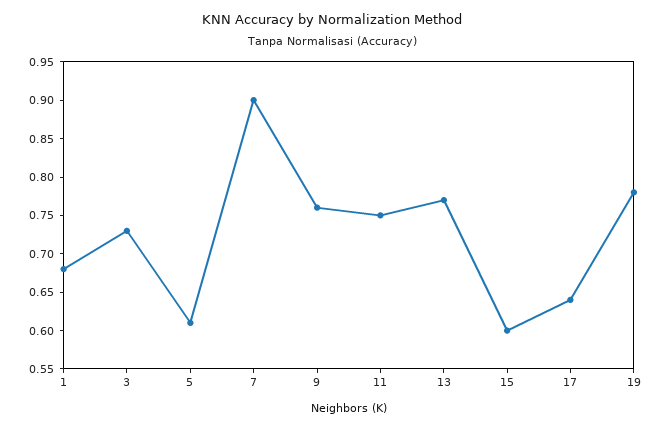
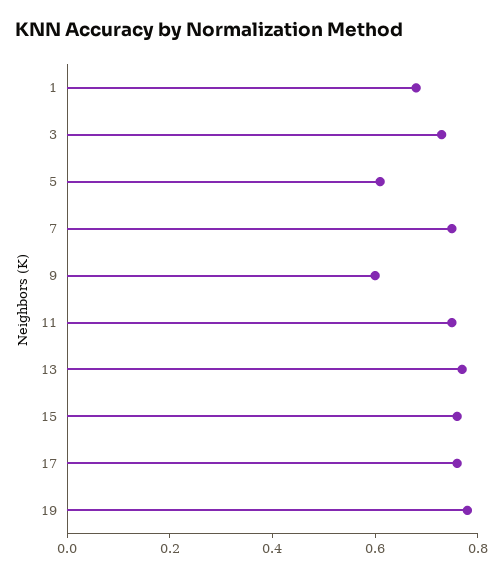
  {
    "1": 0.7,
    "3": 0.75,
    "5": 0.6,
-   "7": 0.9,
+   "7": 0.75,
-   "9": 0.75,
+   "9": 0.6,
    "11": 0.75,
    "13": 0.75,
-   "15": 0.6,
+   "15": 0.75,
-   "17": 0.65,
+   "17": 0.75,
    "19": 0.8
  }

